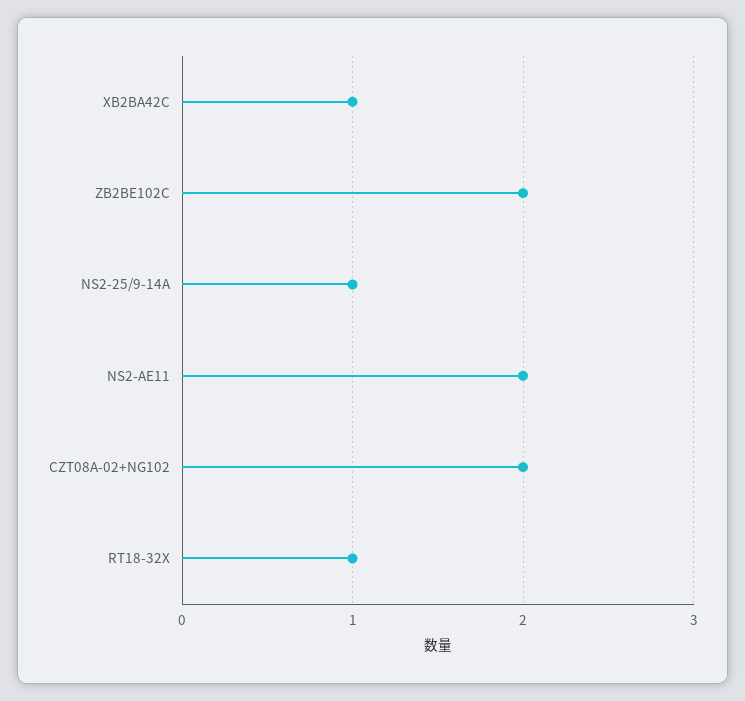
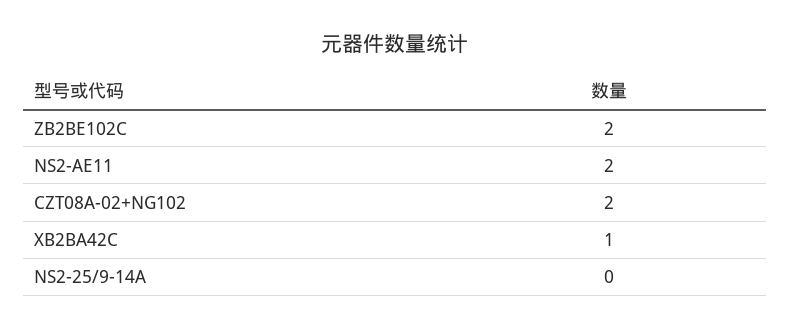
  {
    "XB2BA42C": 1,
    "ZB2BE102C": 2,
-   "NS2-25/9-14A": 1,
+   "NS2-25/9-14A": 0,
    "NS2-AE11": 2,
-   "CZT08A-02+NG102": 2,
+   "CZT08A-02+NG102": 2
-   "RT18-32X": 1
  }

